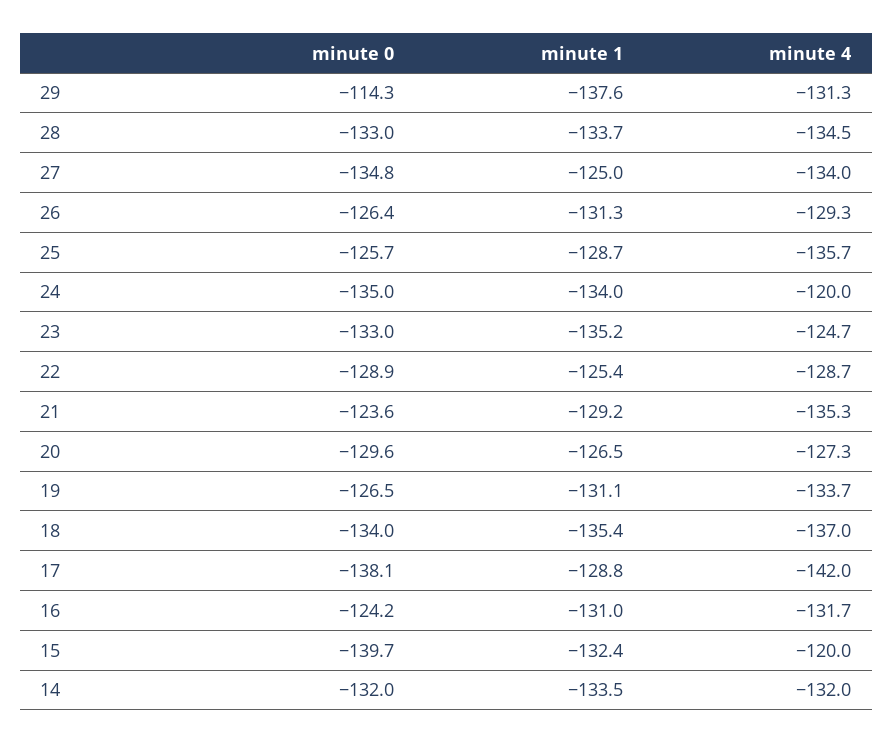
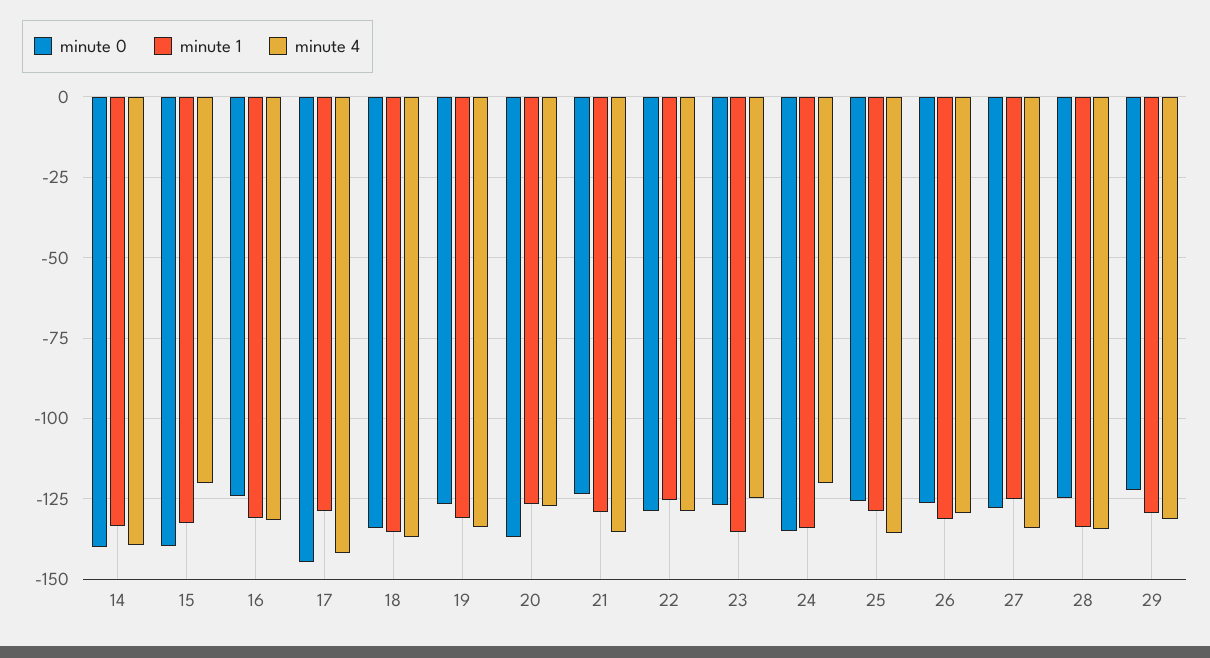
  {
    "minute 0": {
-     "29": -114.3,
+     "29": -122.5,
-     "28": -133,
+     "28": -125,
-     "27": -134.8,
+     "27": -127.5,
      "26": -126.4,
      "25": -125.7,
      "24": -135,
-     "23": -133,
+     "23": -127.5,
      "22": -128.9,
      "21": -123.6,
-     "20": -129.6,
+     "20": -137.5,
      "19": -126.5,
      "18": -134,
-     "17": -138.1,
+     "17": -145,
      "16": -124.2,
      "15": -139.7,
-     "14": -132
+     "14": -140
    },
    "minute 1": {
-     "29": -137.6,
+     "29": -130,
      "28": -133.7,
      "27": -125,
      "26": -131.3,
      "25": -128.7,
      "24": -134,
      "23": -135.2,
      "22": -125.4,
      "21": -129.2,
      "20": -126.5,
      "19": -131.1,
      "18": -135.4,
      "17": -128.8,
      "16": -131,
      "15": -132.4,
      "14": -133.5
    },
    "minute 4": {
      "29": -131.3,
      "28": -134.5,
      "27": -134,
      "26": -129.3,
      "25": -135.7,
      "24": -120,
      "23": -124.7,
      "22": -128.7,
      "21": -135.3,
      "20": -127.3,
      "19": -133.7,
      "18": -137,
      "17": -142,
      "16": -131.7,
      "15": -120,
-     "14": -132
+     "14": -140
    }
  }

